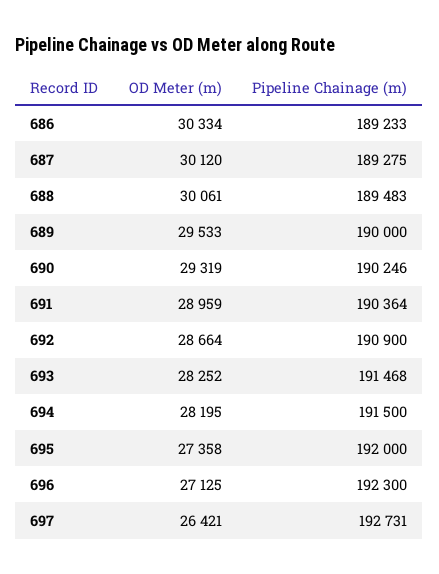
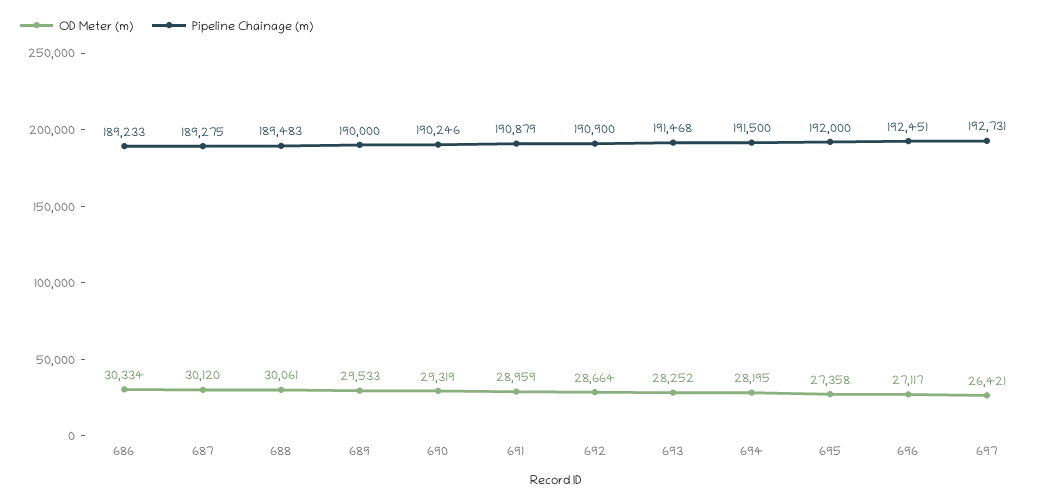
  {
    "OD Meter (m)": {
      "686": 30334,
      "687": 30120,
      "688": 30061,
      "689": 29533,
      "690": 29319,
      "691": 28959,
      "692": 28664,
      "693": 28252,
      "694": 28195,
      "695": 27358,
-     "696": 27125,
+     "696": 27117,
      "697": 26421
    },
    "Pipeline Chainage (m)": {
      "686": 189233,
      "687": 189275,
      "688": 189483,
      "689": 190000,
      "690": 190246,
-     "691": 190364,
+     "691": 190879,
      "692": 190900,
      "693": 191468,
      "694": 191500,
      "695": 192000,
-     "696": 192300,
+     "696": 192451,
      "697": 192731
    }
  }

